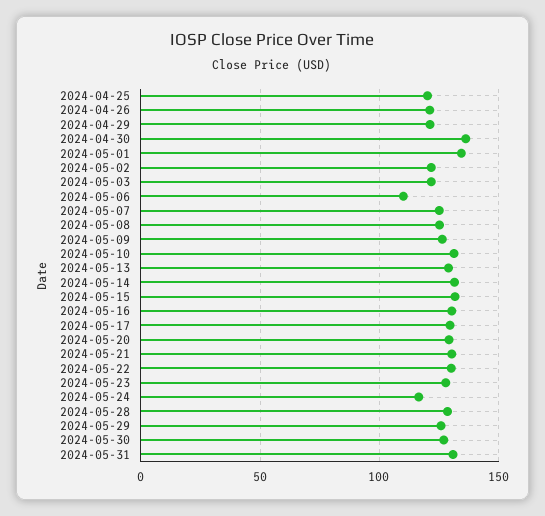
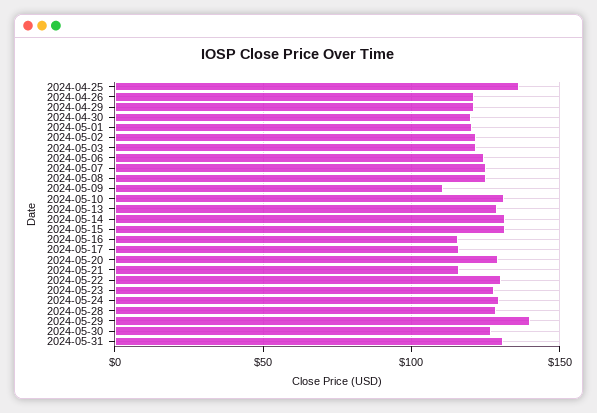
  {
-   "2024-04-25": 120,
+   "2024-04-25": 135,
    "2024-04-26": 120,
    "2024-04-29": 120,
-   "2024-04-30": 135,
+   "2024-04-30": 120,
-   "2024-05-01": 135,
+   "2024-05-01": 120,
    "2024-05-02": 120,
    "2024-05-03": 120,
-   "2024-05-06": 110,
+   "2024-05-06": 125,
    "2024-05-07": 125,
    "2024-05-08": 125,
-   "2024-05-09": 125,
+   "2024-05-09": 110,
    "2024-05-10": 130,
    "2024-05-13": 130,
    "2024-05-14": 130,
    "2024-05-15": 130,
-   "2024-05-16": 130,
+   "2024-05-16": 115,
-   "2024-05-17": 130,
+   "2024-05-17": 115,
    "2024-05-20": 130,
-   "2024-05-21": 130,
+   "2024-05-21": 115,
    "2024-05-22": 130,
    "2024-05-23": 130,
-   "2024-05-24": 115,
+   "2024-05-24": 130,
    "2024-05-28": 130,
-   "2024-05-29": 125,
+   "2024-05-29": 140,
    "2024-05-30": 125,
    "2024-05-31": 130
  }

